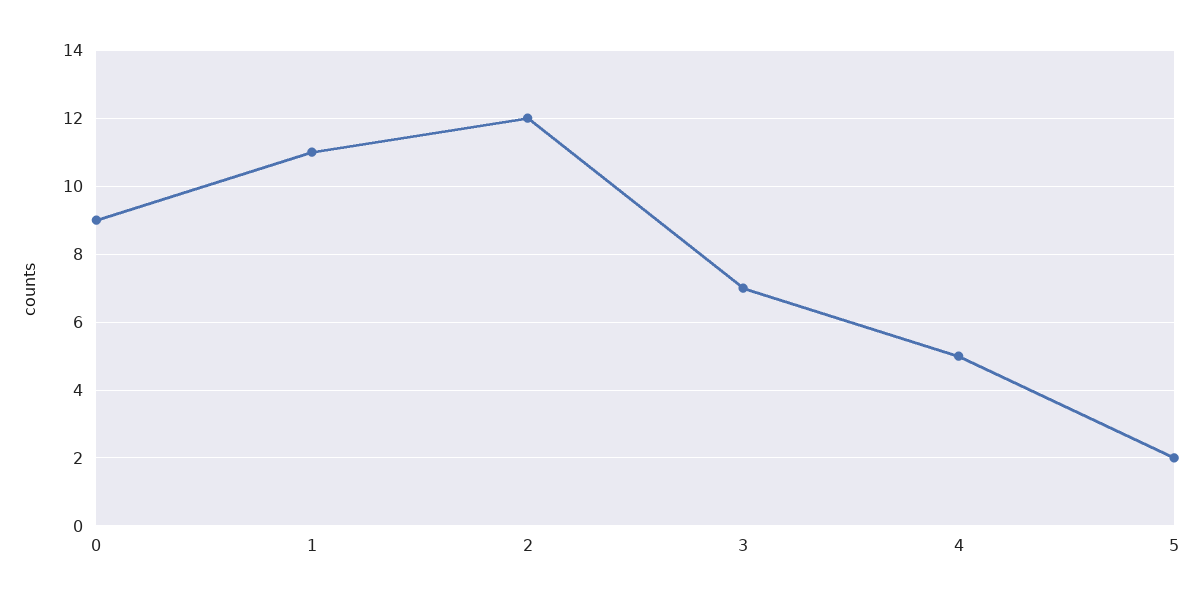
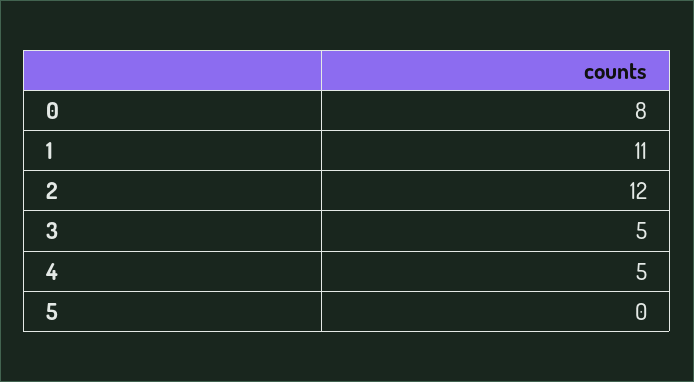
  {
-   "0": 9,
+   "0": 8,
    "1": 11,
    "2": 12,
-   "3": 7,
+   "3": 5,
    "4": 5,
-   "5": 2
+   "5": 0
  }

